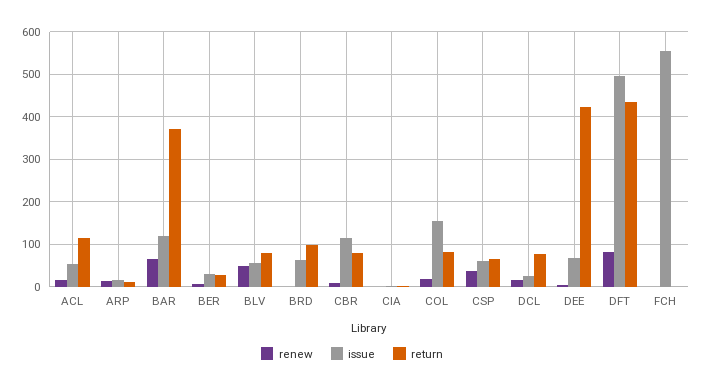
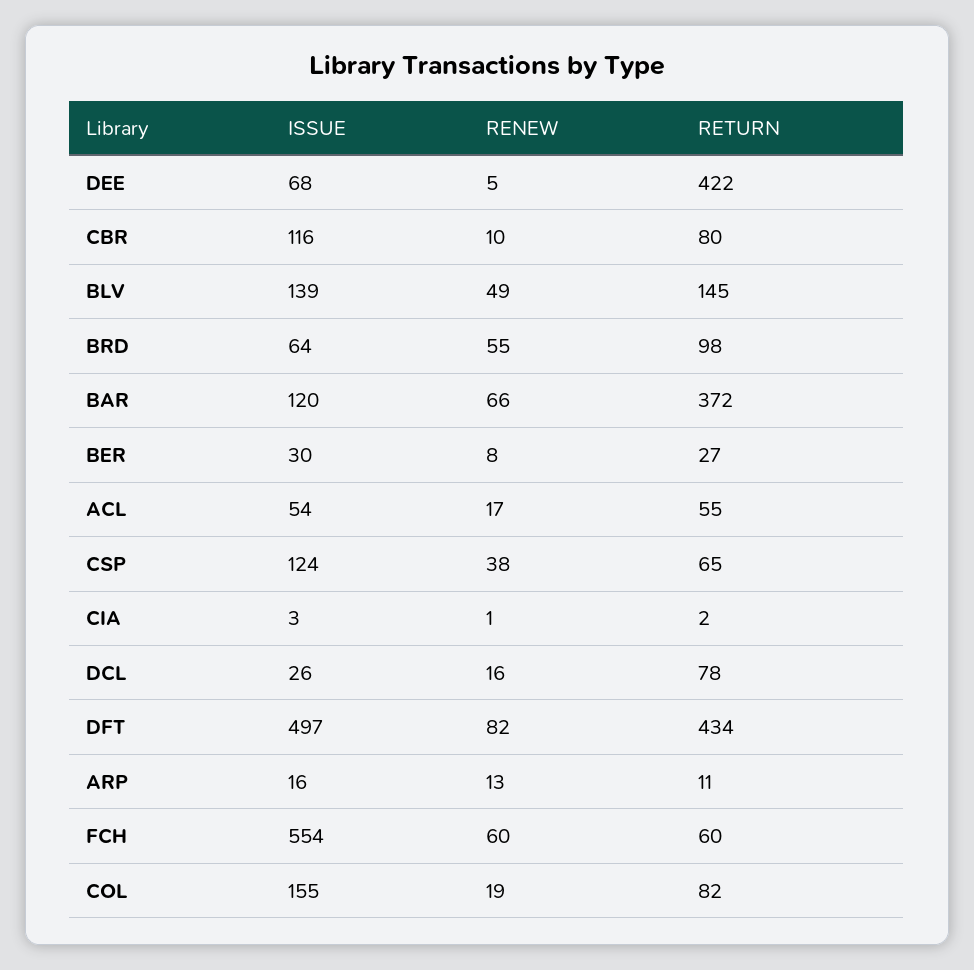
  {
    "renew": {
      "ACL": 17,
      "ARP": 13,
      "BAR": 66,
      "BER": 8,
      "BLV": 49,
-     "BRD": 0,
+     "BRD": 55,
      "CBR": 10,
      "CIA": 1,
      "COL": 19,
      "CSP": 38,
      "DCL": 16,
      "DEE": 5,
      "DFT": 82,
-     "FCH": 0
+     "FCH": 60
    },
    "issue": {
      "ACL": 54,
      "ARP": 16,
      "BAR": 120,
      "BER": 30,
-     "BLV": 60,
+     "BLV": 139,
      "BRD": 64,
      "CBR": 116,
      "CIA": 3,
      "COL": 155,
-     "CSP": 60,
+     "CSP": 124,
      "DCL": 26,
      "DEE": 68,
      "DFT": 497,
      "FCH": 554
    },
    "return": {
-     "ACL": 120,
+     "ACL": 55,
      "ARP": 11,
      "BAR": 372,
      "BER": 27,
-     "BLV": 80,
+     "BLV": 145,
      "BRD": 98,
      "CBR": 80,
      "CIA": 2,
      "COL": 82,
      "CSP": 65,
      "DCL": 78,
      "DEE": 422,
      "DFT": 434,
-     "FCH": 0
+     "FCH": 60
    }
  }

